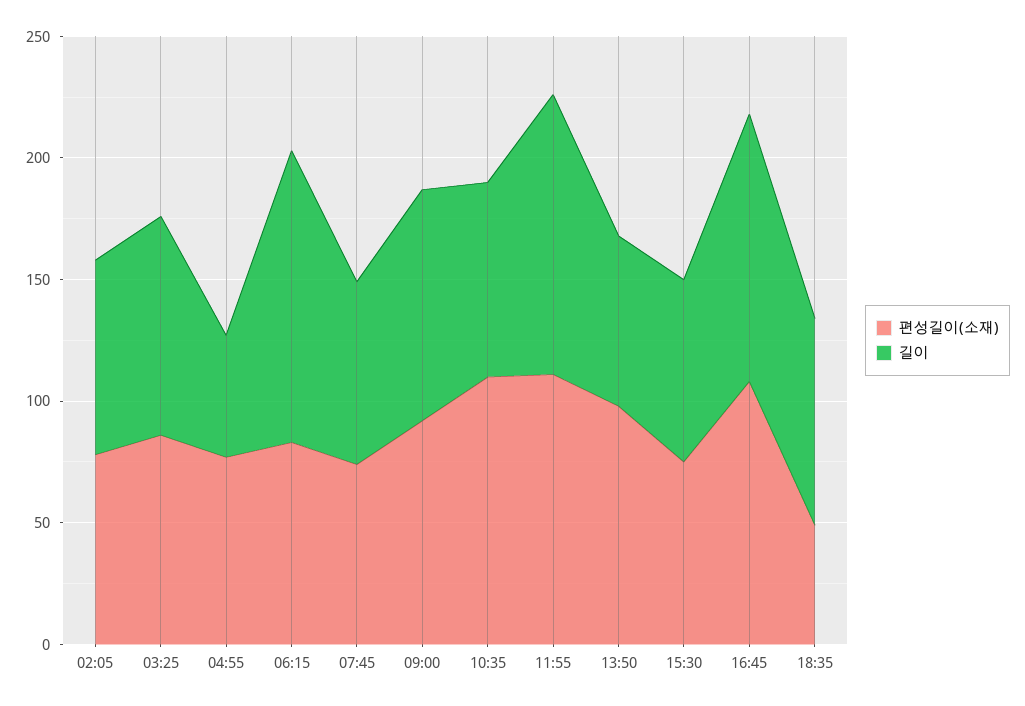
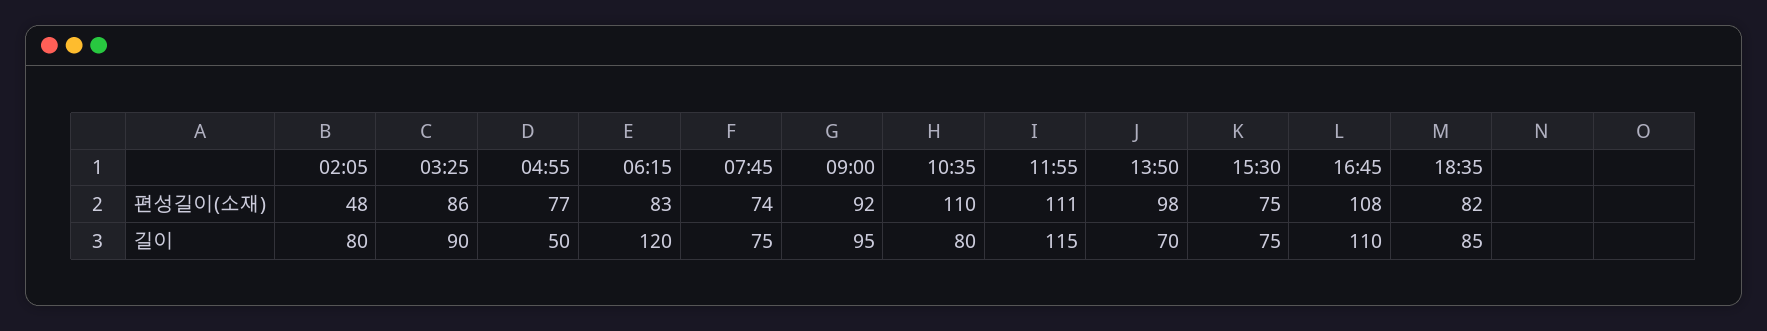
  {
    "편성길이(소재)": {
-     "02:05": 80,
+     "02:05": 48,
      "03:25": 86,
      "04:55": 77,
      "06:15": 83,
      "07:45": 74,
      "09:00": 92,
      "10:35": 110,
      "11:55": 111,
      "13:50": 98,
      "15:30": 75,
      "16:45": 108,
-     "18:35": 50
+     "18:35": 82
    },
    "길이": {
      "02:05": 80,
      "03:25": 90,
      "04:55": 50,
      "06:15": 120,
      "07:45": 75,
      "09:00": 95,
      "10:35": 80,
      "11:55": 115,
      "13:50": 70,
      "15:30": 75,
      "16:45": 110,
      "18:35": 85
    }
  }

